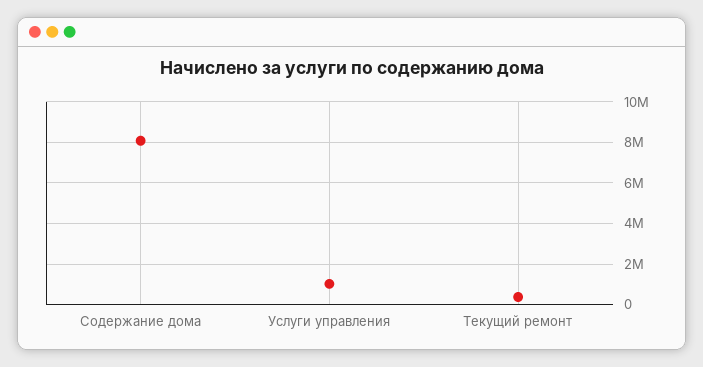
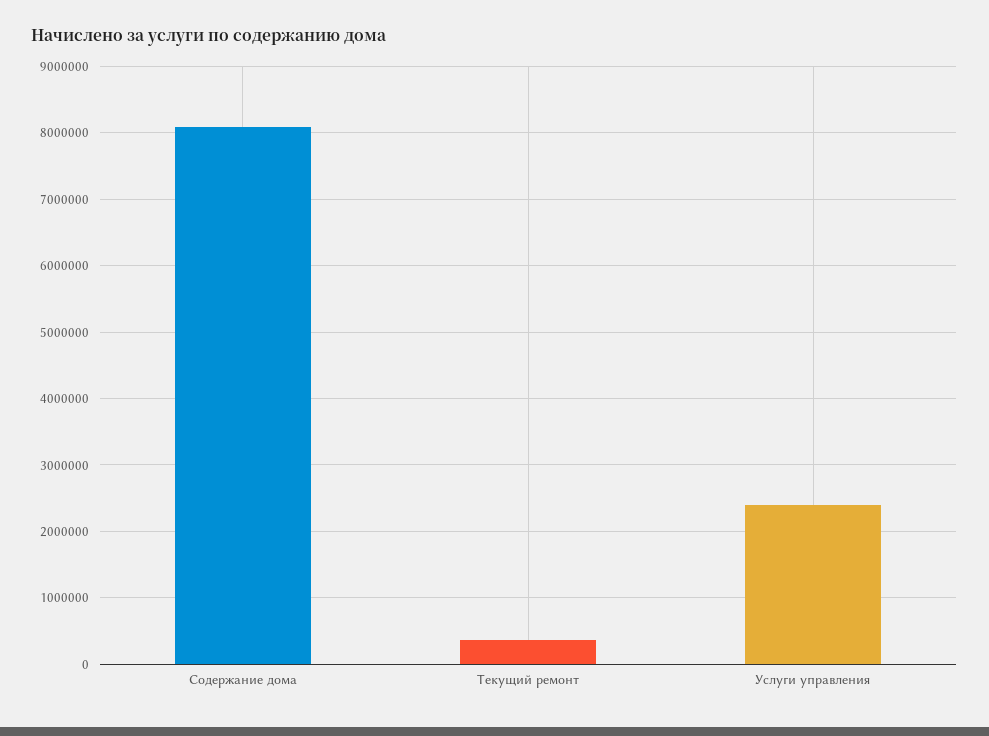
  {
    "Содержание дома": 8100000,
-   "Услуги управления": 1000000,
+   "Услуги управления": 2400000,
    "Текущий ремонт": 400000
  }

